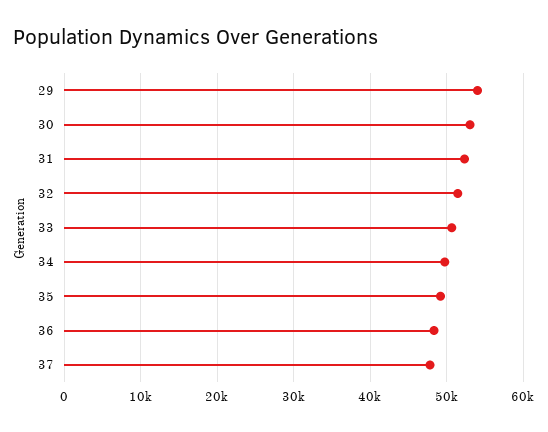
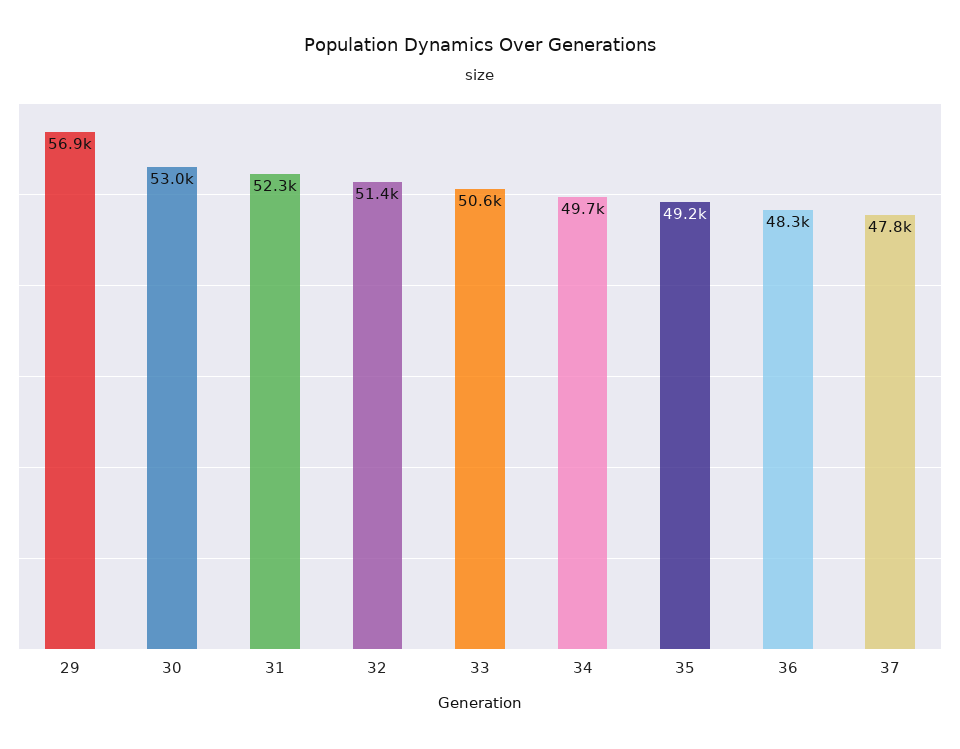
  {
-   "29": 54000,
+   "29": 56900,
    "30": 53000,
    "31": 52300,
    "32": 51400,
    "33": 50600,
    "34": 49700,
    "35": 49200,
    "36": 48300,
    "37": 47800
  }

